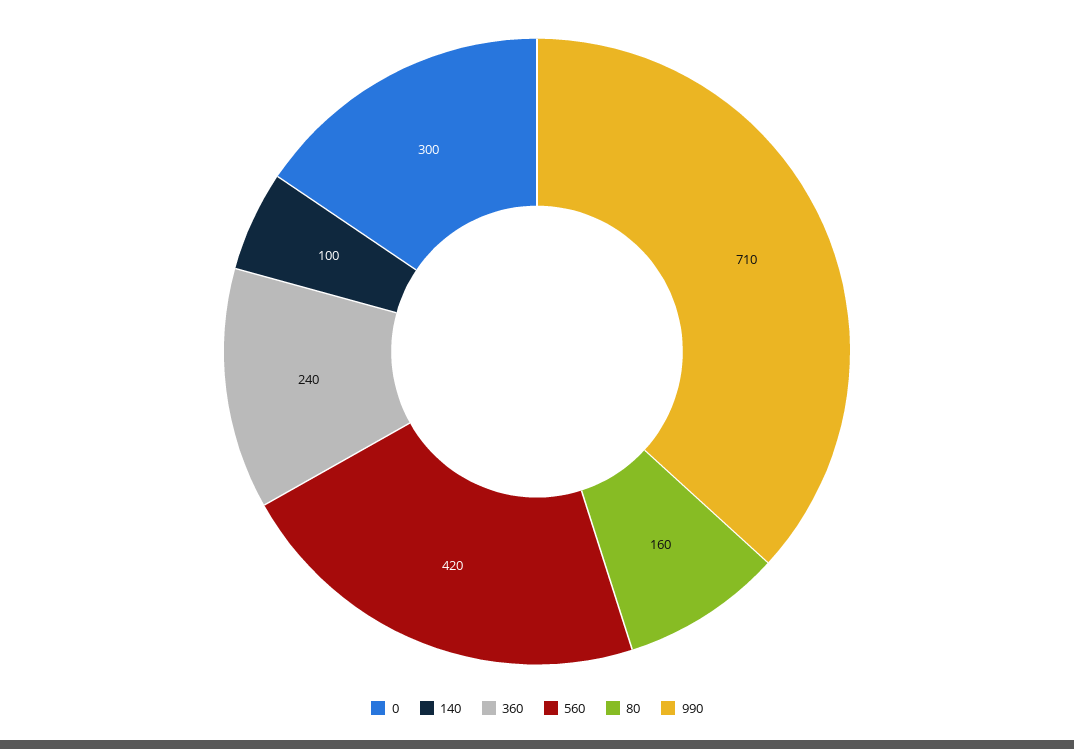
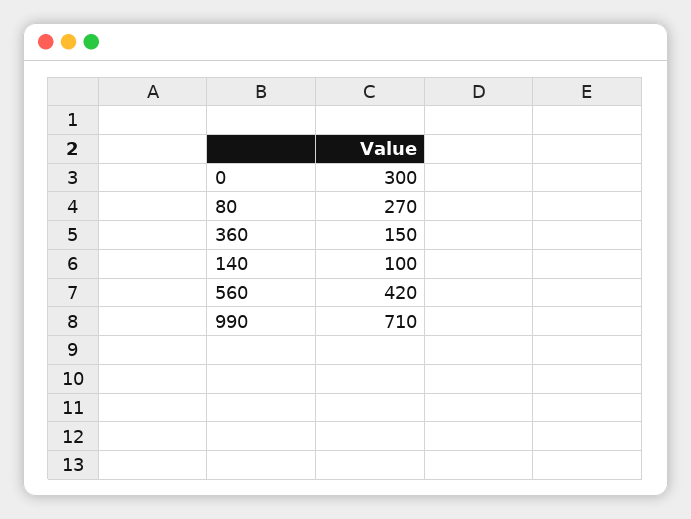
  {
    "0": 300,
    "140": 100,
-   "360": 240,
+   "360": 150,
    "560": 420,
-   "80": 160,
+   "80": 270,
    "990": 710
  }

